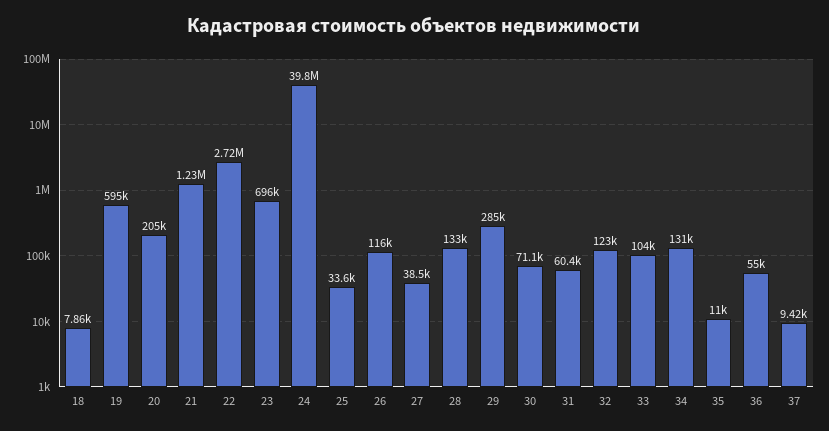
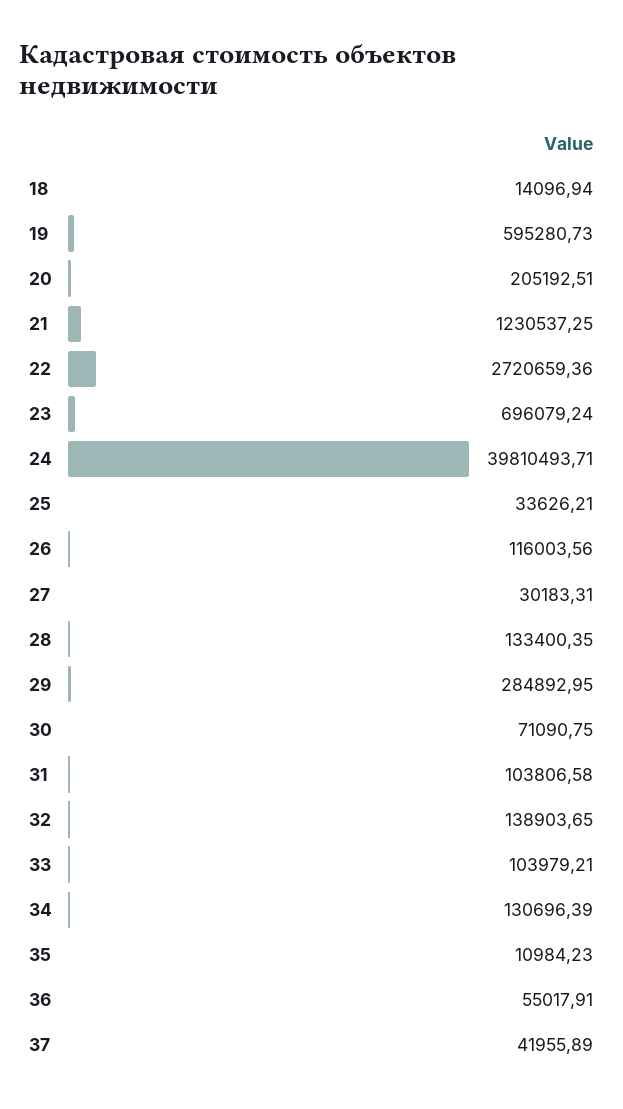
  {
-   "18": 7860,
+   "18": 14096.94,
    "19": 595280.73,
    "20": 205192.51,
    "21": 1230537.25,
    "22": 2720659.36,
    "23": 696079.24,
    "24": 39810493.71,
    "25": 33626.21,
    "26": 116003.56,
-   "27": 38500,
+   "27": 30183.31,
    "28": 133400.35,
    "29": 284892.95,
    "30": 71090.75,
-   "31": 60400,
+   "31": 103806.58,
-   "32": 123000,
+   "32": 138903.65,
    "33": 103979.21,
    "34": 130696.39,
    "35": 10984.23,
    "36": 55017.91,
-   "37": 9420
+   "37": 41955.89
  }

